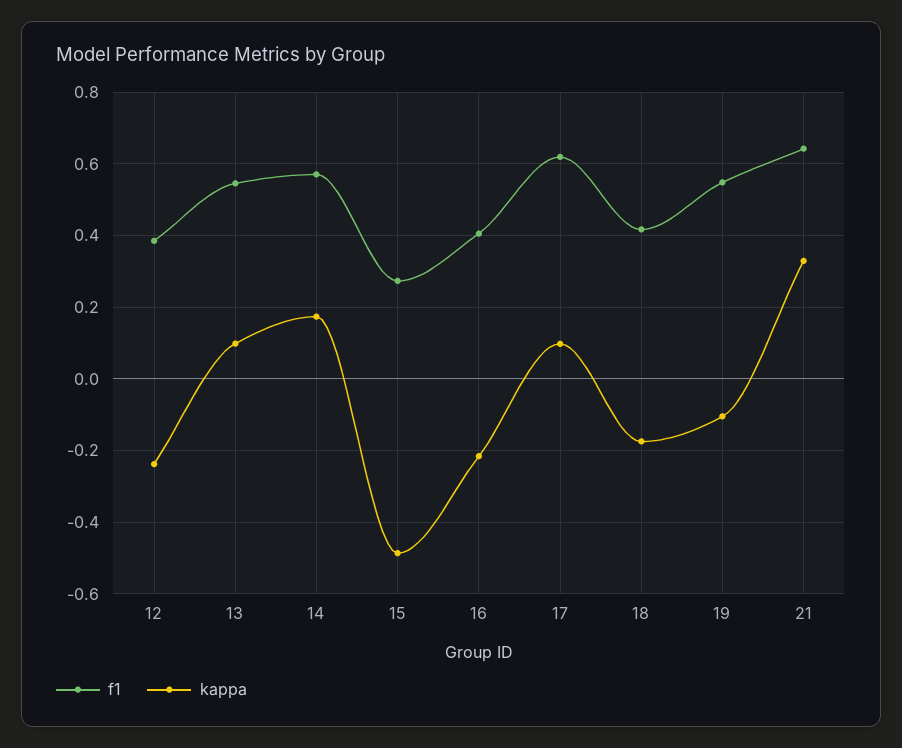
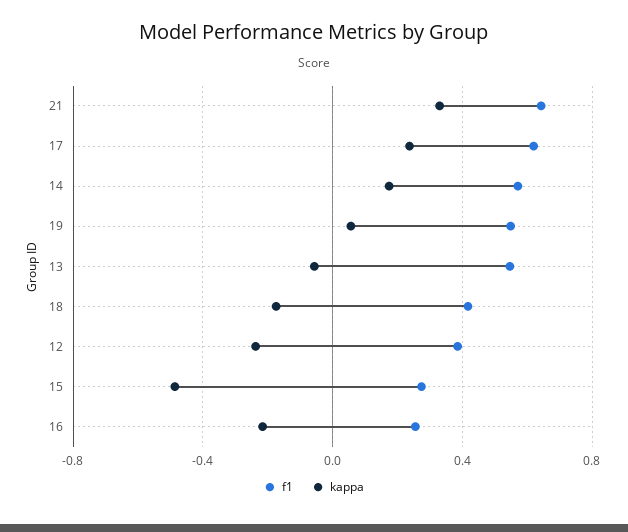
  {
    "f1": {
      "12": 0.38,
      "13": 0.54,
      "14": 0.58,
      "15": 0.28,
-     "16": 0.4,
+     "16": 0.25,
      "17": 0.62,
      "18": 0.42,
      "19": 0.54,
      "21": 0.64
    },
    "kappa": {
      "12": -0.24,
-     "13": 0.1,
+     "13": -0.05,
      "14": 0.18,
      "15": -0.48,
      "16": -0.22,
-     "17": 0.1,
+     "17": 0.25,
      "18": -0.18,
-     "19": -0.1,
+     "19": 0.05,
      "21": 0.32
    }
  }

